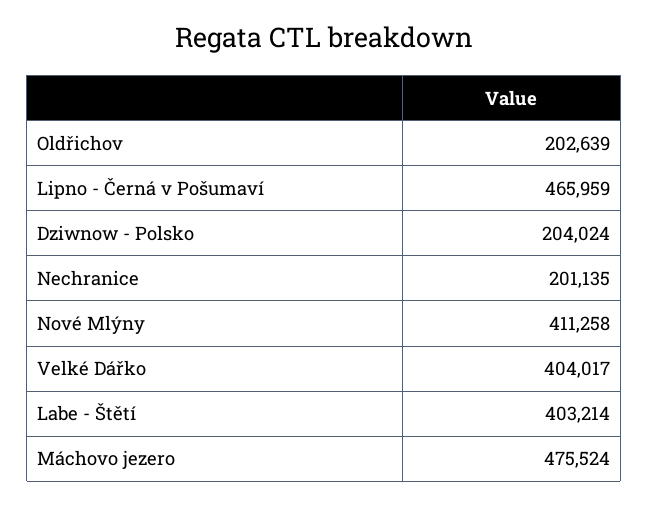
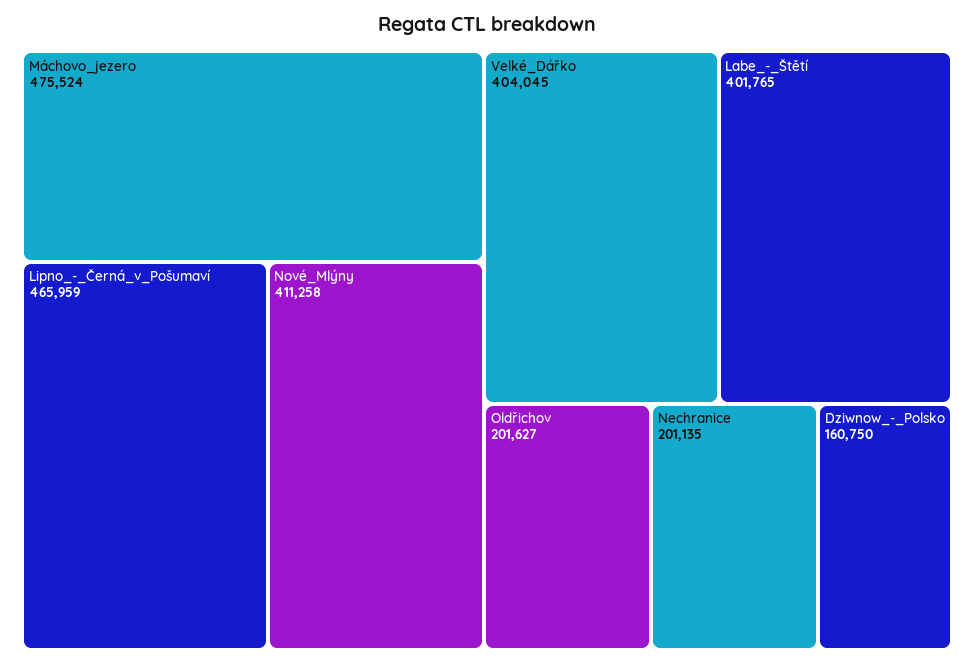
  {
-   "Oldřichov": 202639,
+   "Oldřichov": 201627,
    "Lipno - Černá v Pošumaví": 465959,
-   "Dziwnow - Polsko": 204024,
+   "Dziwnow - Polsko": 160750,
    "Nechranice": 201135,
    "Nové Mlýny": 411258,
-   "Velké Dářko": 404017,
+   "Velké Dářko": 404045,
-   "Labe - Štětí": 403214,
+   "Labe - Štětí": 401765,
    "Máchovo jezero": 475524
  }

